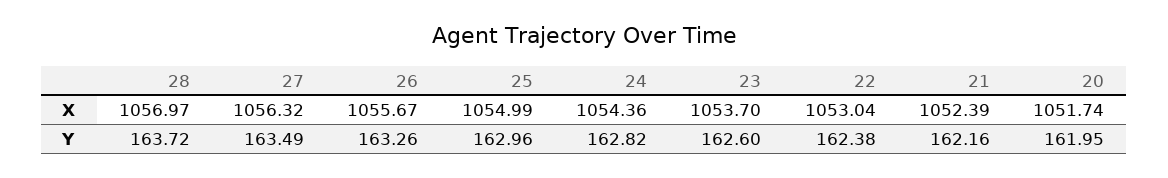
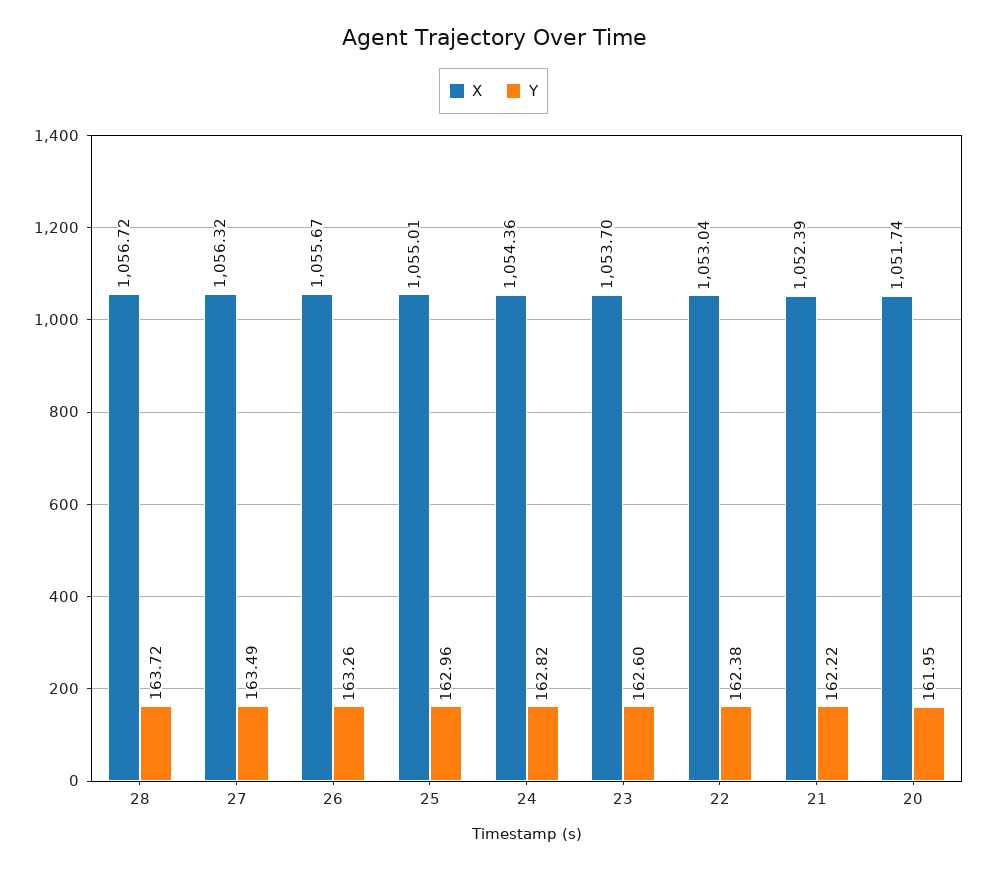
  {
    "X": {
-     "28": 1056.97,
+     "28": 1056.72,
      "27": 1056.32,
      "26": 1055.67,
-     "25": 1054.99,
+     "25": 1055.01,
      "24": 1054.36,
      "23": 1053.7,
      "22": 1053.04,
      "21": 1052.39,
      "20": 1051.74
    },
    "Y": {
      "28": 163.72,
      "27": 163.49,
      "26": 163.26,
      "25": 162.96,
      "24": 162.82,
      "23": 162.6,
      "22": 162.38,
-     "21": 162.16,
+     "21": 162.22,
      "20": 161.95
    }
  }

